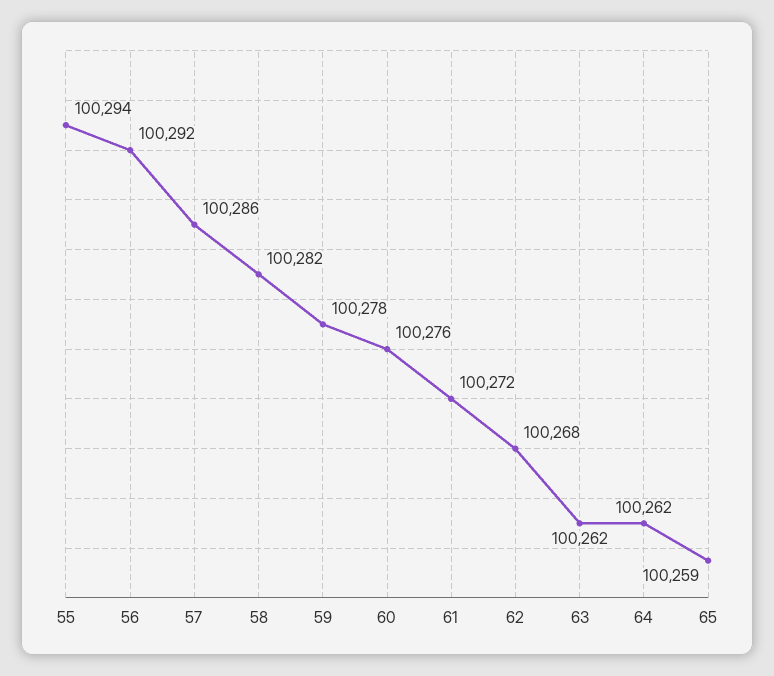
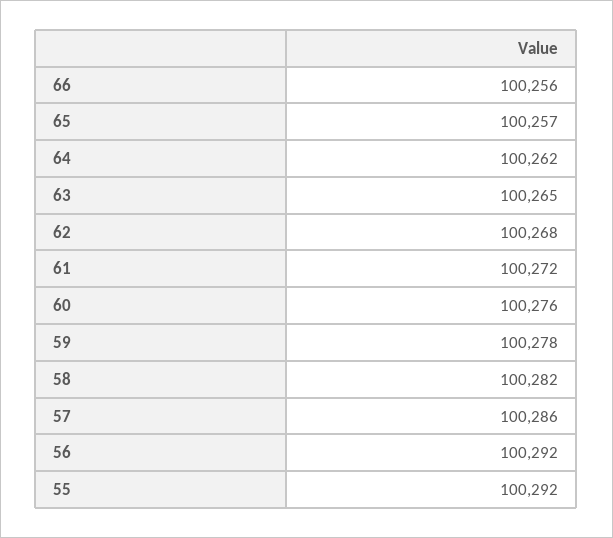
  {
-   "55": 100294,
+   "55": 100292,
    "56": 100292,
    "57": 100286,
    "58": 100282,
    "59": 100278,
    "60": 100276,
    "61": 100272,
    "62": 100268,
-   "63": 100262,
+   "63": 100265,
    "64": 100262,
-   "65": 100259
+   "65": 100257,
+   "66": 100256
  }

